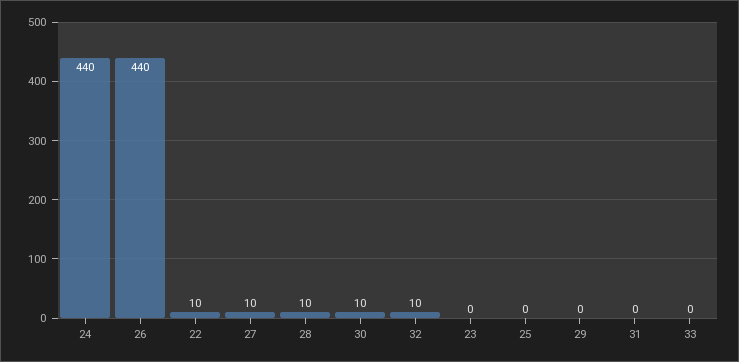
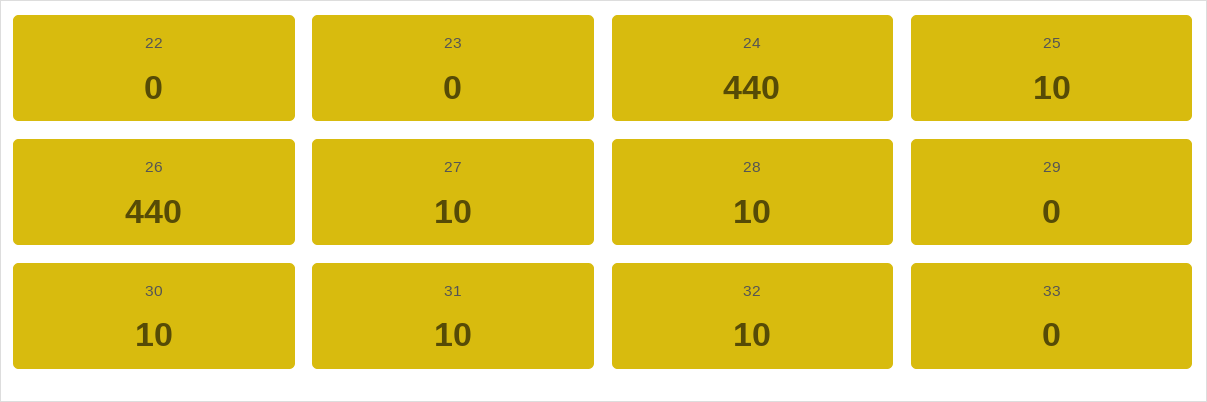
  {
    "24": 440,
    "26": 440,
-   "22": 10,
+   "22": 0,
    "27": 10,
    "28": 10,
    "30": 10,
    "32": 10,
    "23": 0,
-   "25": 0,
+   "25": 10,
    "29": 0,
-   "31": 0,
+   "31": 10,
    "33": 0
  }

